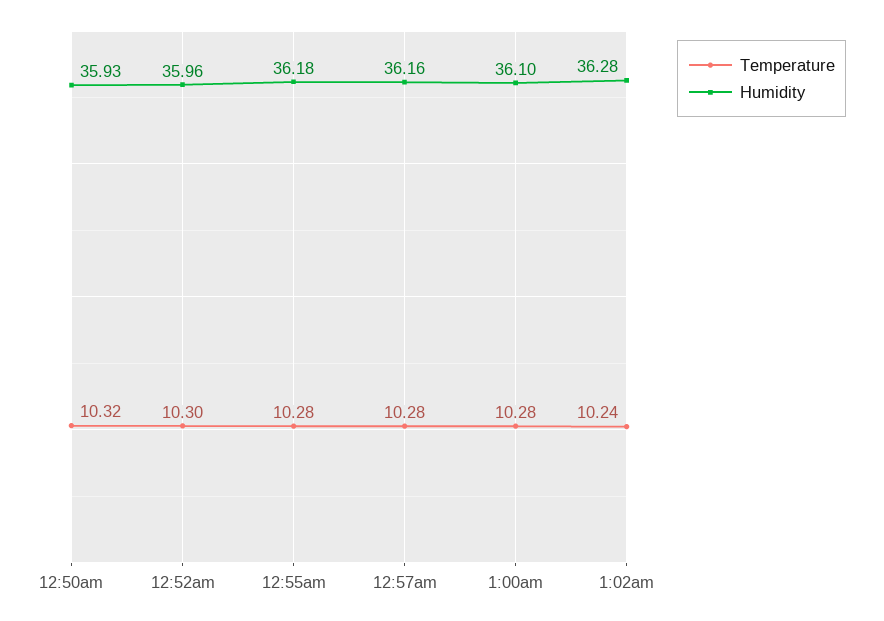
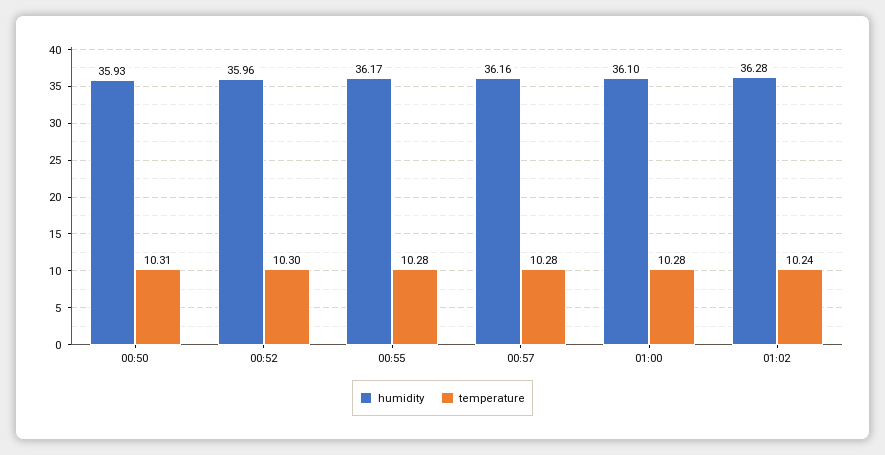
  {
    "Temperature": {
-     "12:50am": 10.32,
+     "12:50am": 10.31,
      "12:52am": 10.3,
      "12:55am": 10.28,
      "12:57am": 10.28,
      "1:00am": 10.28,
      "1:02am": 10.24
    },
    "Humidity": {
      "12:50am": 35.93,
      "12:52am": 35.96,
-     "12:55am": 36.18,
+     "12:55am": 36.17,
      "12:57am": 36.16,
      "1:00am": 36.1,
      "1:02am": 36.28
    }
  }

